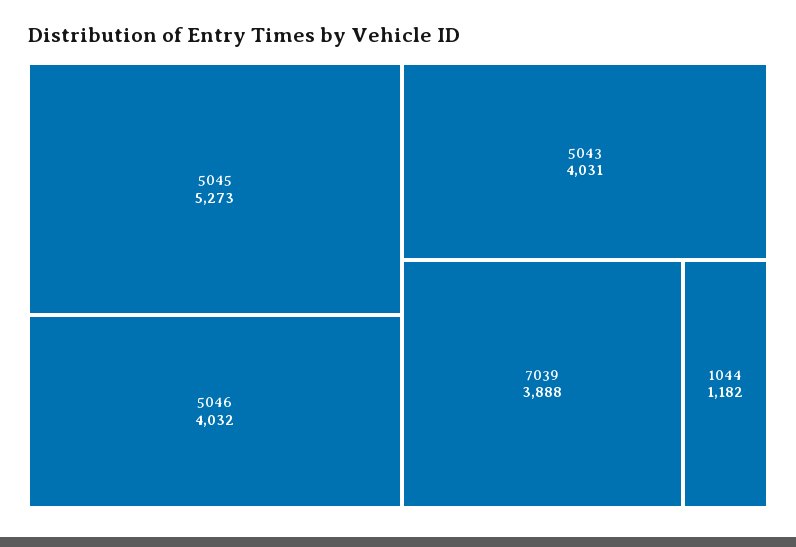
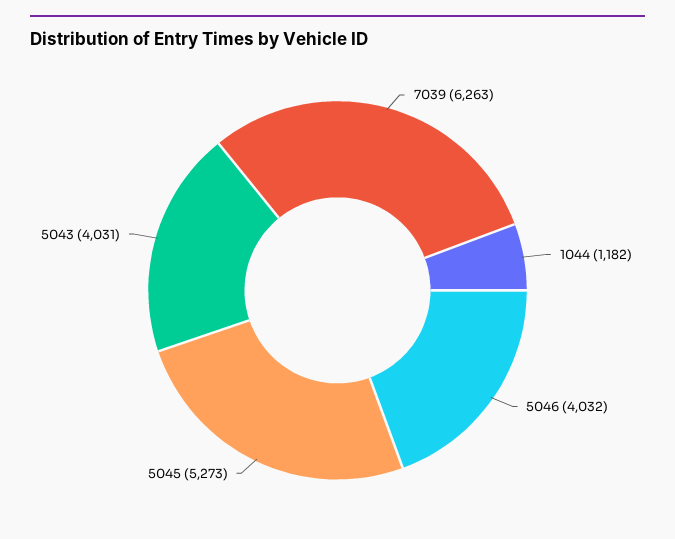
  {
    "5045": 5273,
    "5046": 4032,
    "5043": 4031,
-   "7039": 3888,
+   "7039": 6263,
    "1044": 1182
  }

